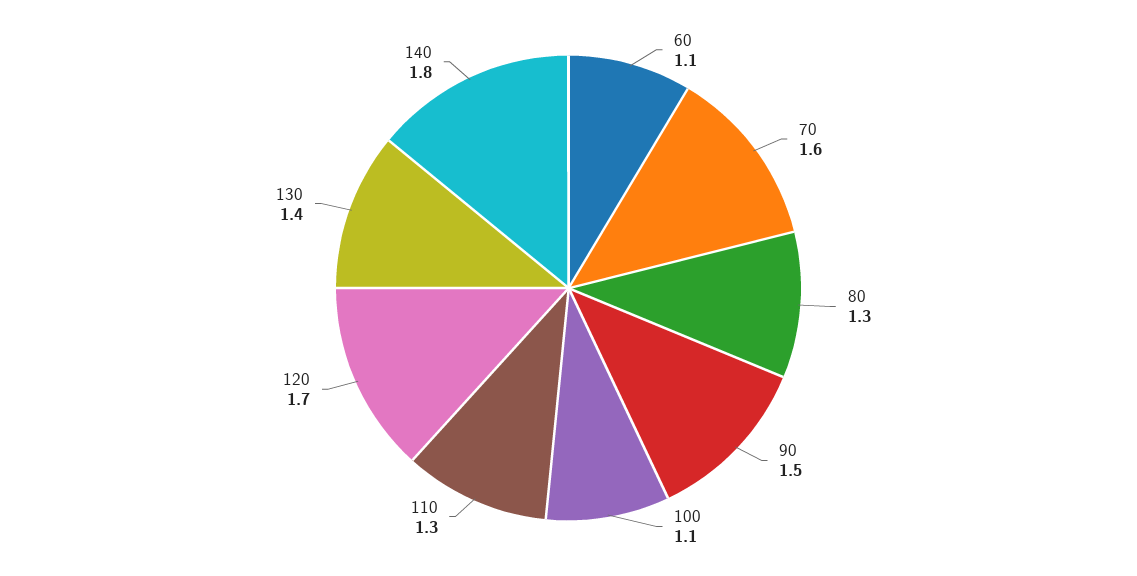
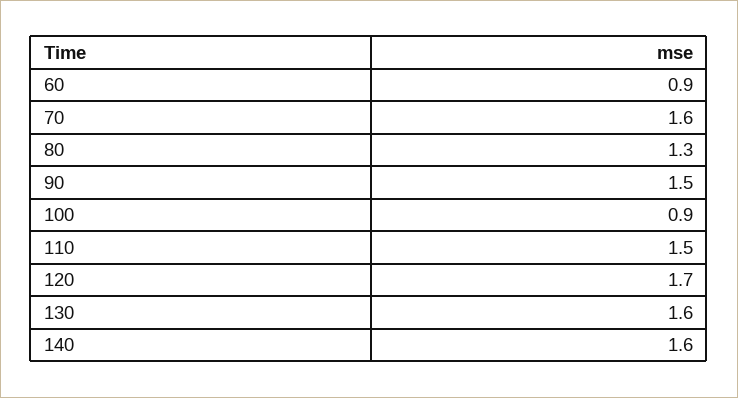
  {
-   "60": 1.1,
+   "60": 0.9,
    "70": 1.6,
    "80": 1.3,
    "90": 1.5,
-   "100": 1.1,
+   "100": 0.9,
-   "110": 1.3,
+   "110": 1.5,
    "120": 1.7,
-   "130": 1.4,
+   "130": 1.6,
-   "140": 1.8
+   "140": 1.6
  }

